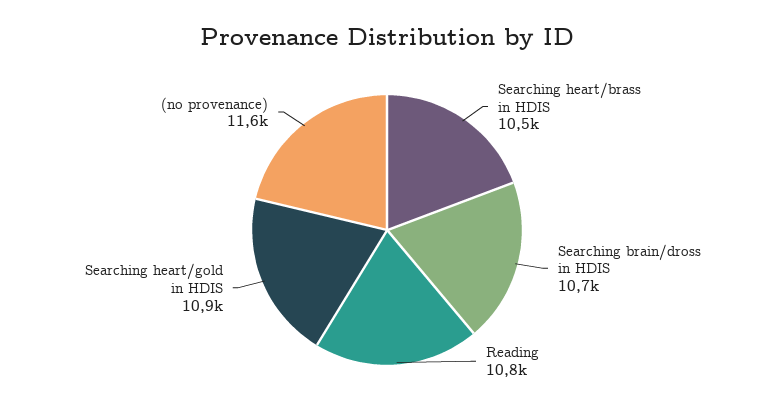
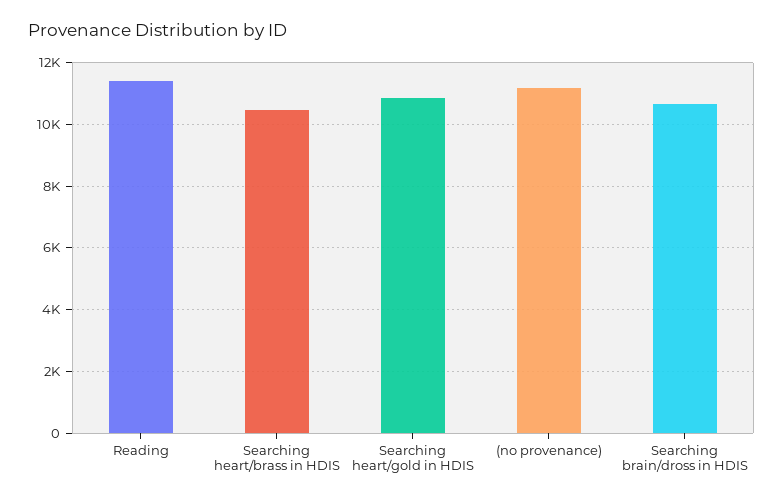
  {
    "Searching heart/brass in HDIS": 10500,
    "Searching brain/dross in HDIS": 10700,
-   "Reading": 10800,
+   "Reading": 11400,
    "Searching heart/gold in HDIS": 10900,
-   "(no provenance)": 11600
+   "(no provenance)": 11200
  }

